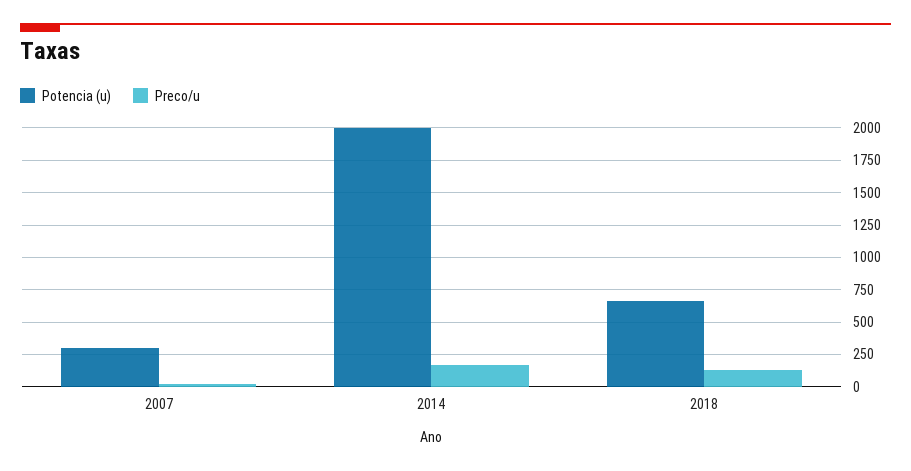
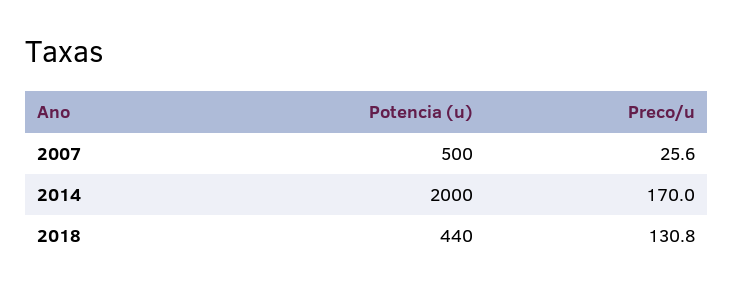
  {
    "Potencia (u)": {
-     "2007": 300,
+     "2007": 500,
      "2014": 2000,
-     "2018": 650
+     "2018": 440
    },
    "Preco/u": {
      "2007": 25.6,
      "2014": 170,
      "2018": 130.8
    }
  }

